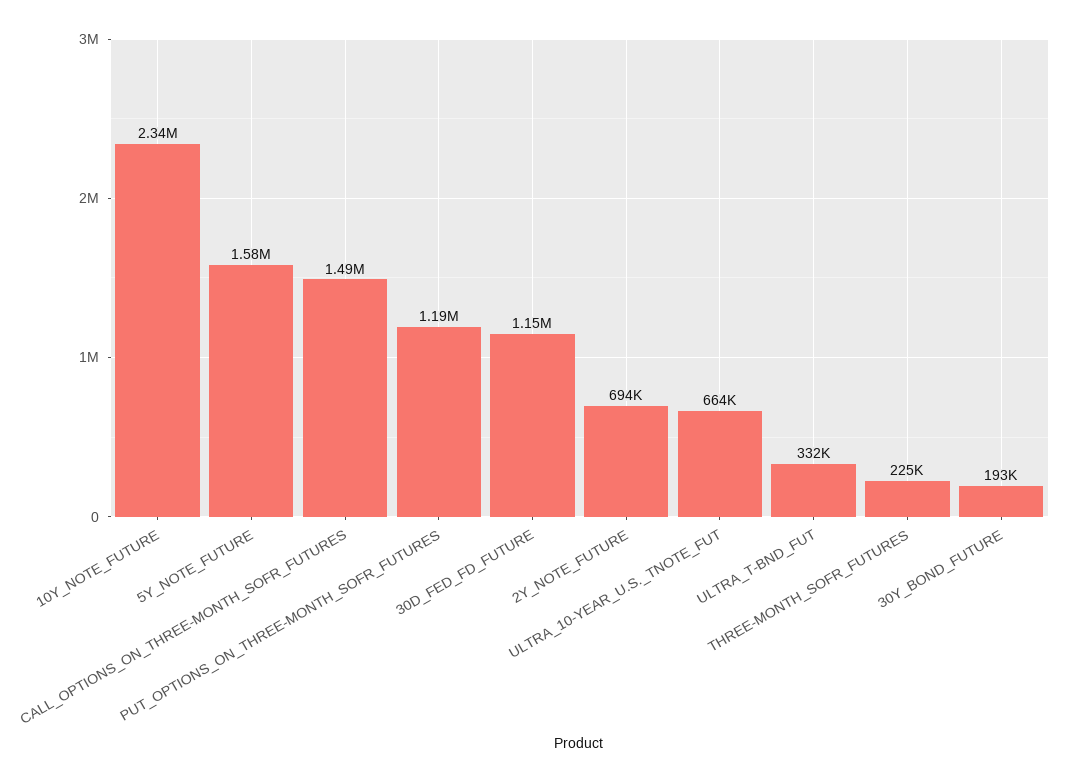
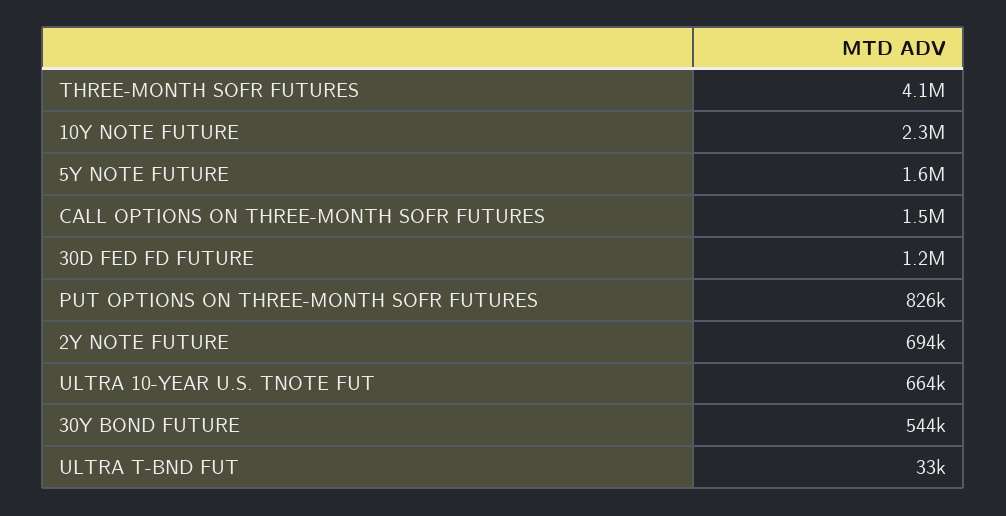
  {
    "10Y_NOTE_FUTURE": 2340000,
    "5Y_NOTE_FUTURE": 1580000,
    "CALL_OPTIONS_ON_THREE-MONTH_SOFR_FUTURES": 1490000,
-   "PUT_OPTIONS_ON_THREE-MONTH_SOFR_FUTURES": 1190000,
+   "PUT_OPTIONS_ON_THREE-MONTH_SOFR_FUTURES": 826000,
    "30D_FED_FD_FUTURE": 1150000,
    "2Y_NOTE_FUTURE": 694000,
    "ULTRA_10-YEAR_U.S._TNOTE_FUT": 664000,
-   "ULTRA_T-BND_FUT": 332000,
+   "ULTRA_T-BND_FUT": 33000,
-   "THREE-MONTH_SOFR_FUTURES": 225000,
+   "THREE-MONTH_SOFR_FUTURES": 4100000,
-   "30Y_BOND_FUTURE": 193000
+   "30Y_BOND_FUTURE": 544000
  }

